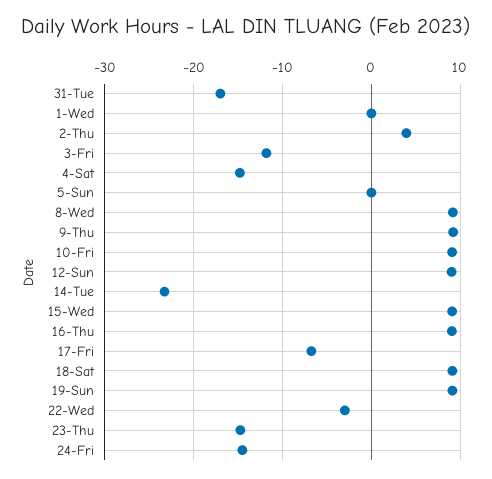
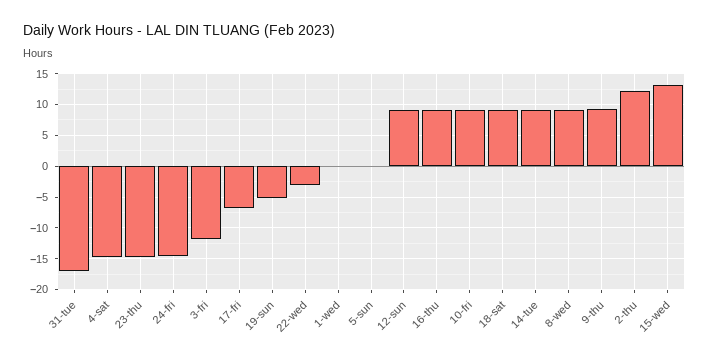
  {
    "31-Tue": -17,
    "1-Wed": 0,
-   "2-Thu": 4,
+   "2-Thu": 12,
    "3-Fri": -12,
    "4-Sat": -15,
    "5-Sun": 0,
    "8-Wed": 9,
    "9-Thu": 9,
    "10-Fri": 9,
    "12-Sun": 9,
-   "14-Tue": -23,
+   "14-Tue": 9,
-   "15-Wed": 9,
+   "15-Wed": 13,
    "16-Thu": 9,
    "17-Fri": -7,
    "18-Sat": 9,
-   "19-Sun": 9,
+   "19-Sun": -5,
    "22-Wed": -3,
    "23-Thu": -15,
    "24-Fri": -15
  }

